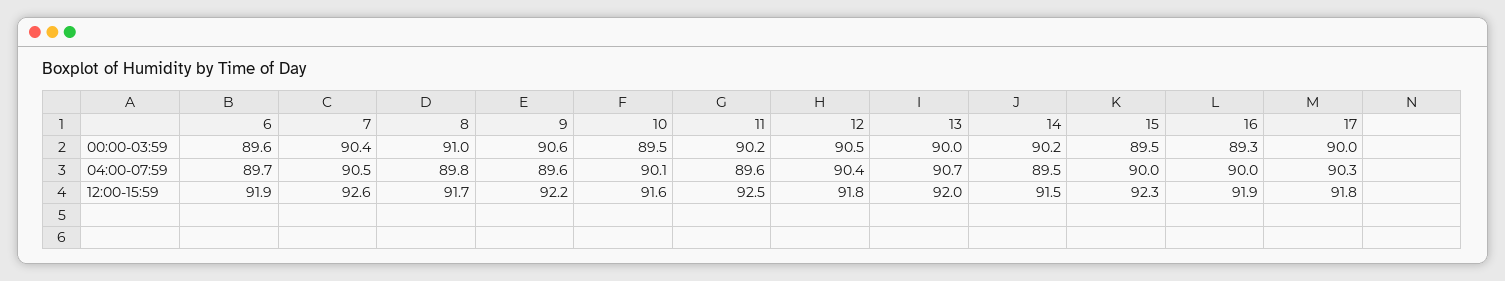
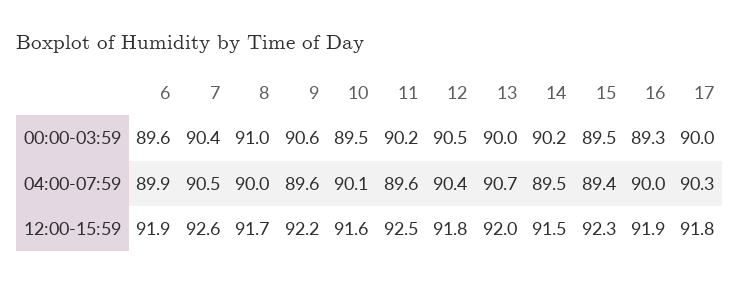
  {
    "6": {
      "00:00-03:59": 89.6,
-     "04:00-07:59": 89.7,
+     "04:00-07:59": 89.9,
      "12:00-15:59": 91.9
    },
    "7": {
      "00:00-03:59": 90.4,
      "04:00-07:59": 90.5,
      "12:00-15:59": 92.6
    },
    "8": {
      "00:00-03:59": 91,
-     "04:00-07:59": 89.8,
+     "04:00-07:59": 90,
      "12:00-15:59": 91.7
    },
    "9": {
      "00:00-03:59": 90.6,
      "04:00-07:59": 89.6,
      "12:00-15:59": 92.2
    },
    "10": {
      "00:00-03:59": 89.5,
      "04:00-07:59": 90.1,
      "12:00-15:59": 91.6
    },
    "11": {
      "00:00-03:59": 90.2,
      "04:00-07:59": 89.6,
      "12:00-15:59": 92.5
    },
    "12": {
      "00:00-03:59": 90.5,
      "04:00-07:59": 90.4,
      "12:00-15:59": 91.8
    },
    "13": {
      "00:00-03:59": 90,
      "04:00-07:59": 90.7,
      "12:00-15:59": 92
    },
    "14": {
      "00:00-03:59": 90.2,
      "04:00-07:59": 89.5,
      "12:00-15:59": 91.5
    },
    "15": {
      "00:00-03:59": 89.5,
-     "04:00-07:59": 90,
+     "04:00-07:59": 89.4,
      "12:00-15:59": 92.3
    },
    "16": {
      "00:00-03:59": 89.3,
      "04:00-07:59": 90,
      "12:00-15:59": 91.9
    },
    "17": {
      "00:00-03:59": 90,
      "04:00-07:59": 90.3,
      "12:00-15:59": 91.8
    }
  }

